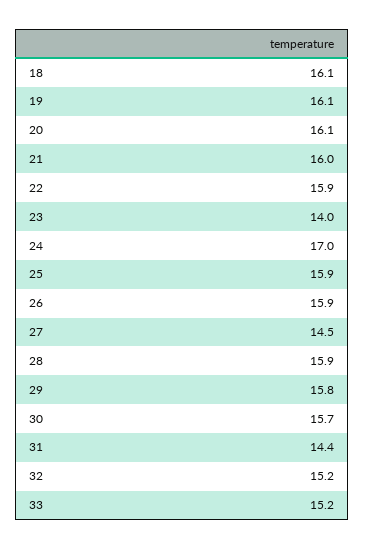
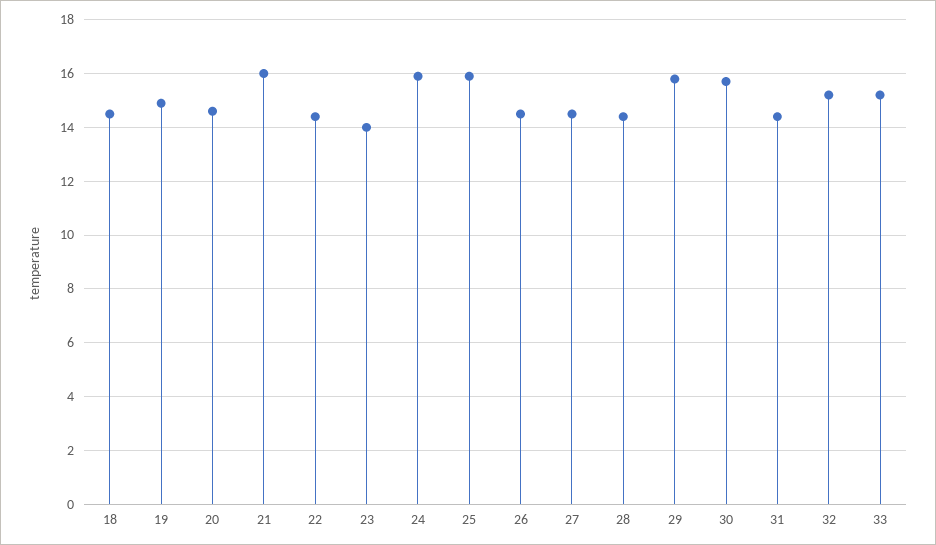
  {
-   "18": 16.1,
+   "18": 14.5,
-   "19": 16.1,
+   "19": 15,
-   "20": 16.1,
+   "20": 14.5,
    "21": 16,
-   "22": 15.9,
+   "22": 14.5,
    "23": 14,
-   "24": 17,
+   "24": 16,
    "25": 15.9,
-   "26": 15.9,
+   "26": 14.5,
    "27": 14.5,
-   "28": 15.9,
+   "28": 14.5,
    "29": 15.8,
    "30": 15.7,
    "31": 14.4,
    "32": 15.2,
    "33": 15.2
  }

